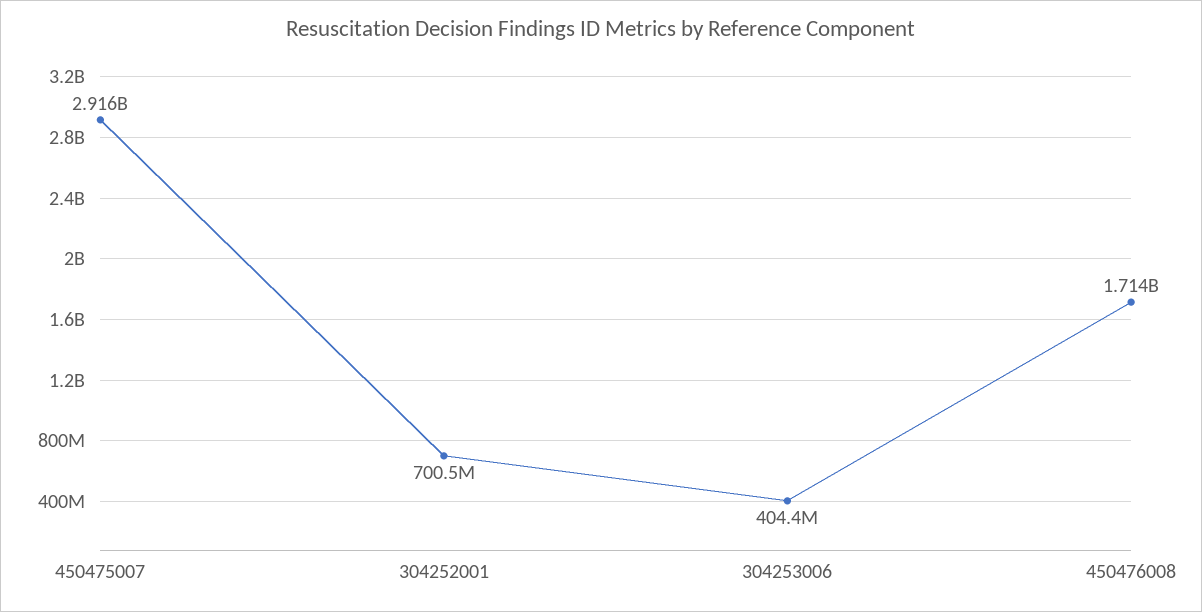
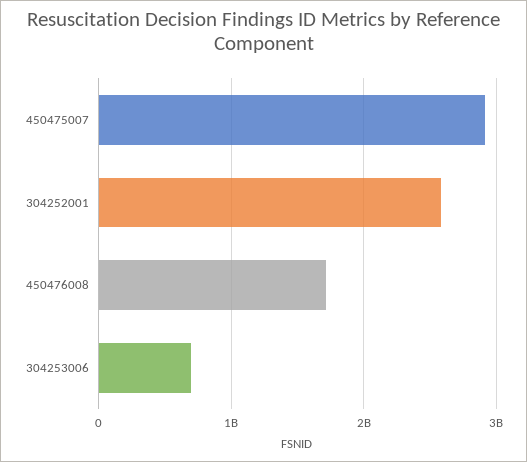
  {
    "450475007": 2916000000,
-   "304252001": 700500000,
+   "304252001": 2600000000,
-   "304253006": 404400000,
+   "304253006": 700000000,
    "450476008": 1714000000
  }

